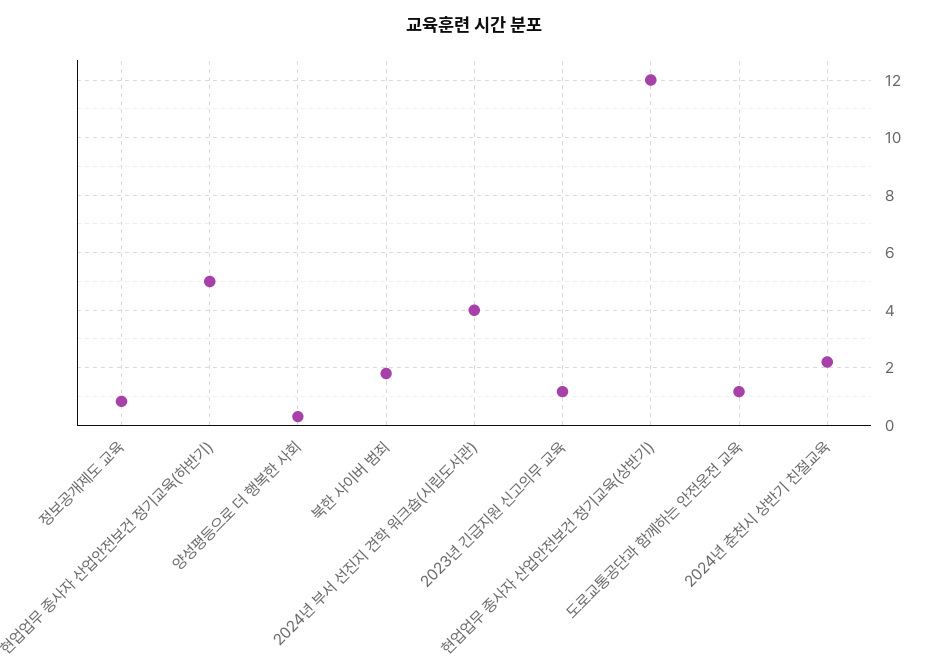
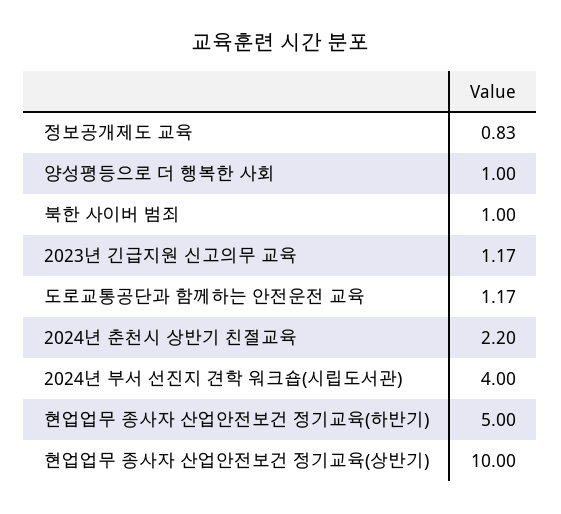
  {
    "정보공개제도 교육": 0.83,
    "현업업무 종사자 산업안전보건 정기교육(하반기)": 5,
-   "양성평등으로 더 행복한 사회": 0.25,
+   "양성평등으로 더 행복한 사회": 1,
-   "북한 사이버 범죄": 1.75,
+   "북한 사이버 범죄": 1,
    "2024년 부서 선진지 견학 워크숍(시립도서관)": 4,
    "2023년 긴급지원 신고의무 교육": 1.17,
-   "현업업무 종사자 산업안전보건 정기교육(상반기)": 12,
+   "현업업무 종사자 산업안전보건 정기교육(상반기)": 10,
    "도로교통공단과 함께하는 안전운전 교육": 1.17,
    "2024년 춘천시 상반기 친절교육": 2.2
  }

